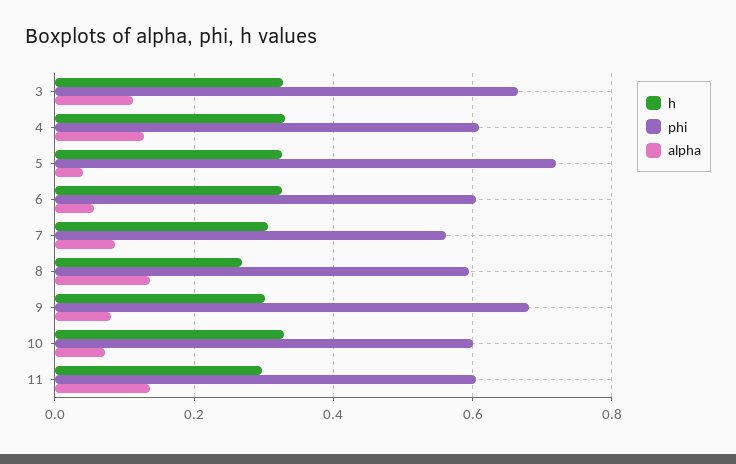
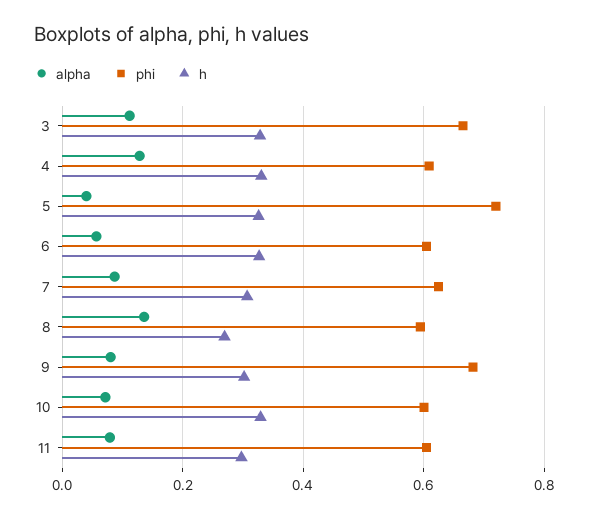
  {
    "h": {
      "3": 0.32,
      "4": 0.34,
      "5": 0.32,
      "6": 0.32,
      "7": 0.3,
      "8": 0.26,
      "9": 0.3,
      "10": 0.32,
      "11": 0.3
    },
    "phi": {
      "3": 0.66,
      "4": 0.6,
      "5": 0.72,
      "6": 0.6,
-     "7": 0.56,
+     "7": 0.62,
      "8": 0.6,
      "9": 0.68,
      "10": 0.6,
      "11": 0.6
    },
    "alpha": {
      "3": 0.12,
      "4": 0.12,
      "5": 0.04,
      "6": 0.06,
      "7": 0.08,
      "8": 0.14,
      "9": 0.08,
      "10": 0.08,
-     "11": 0.14
+     "11": 0.08
    }
  }

